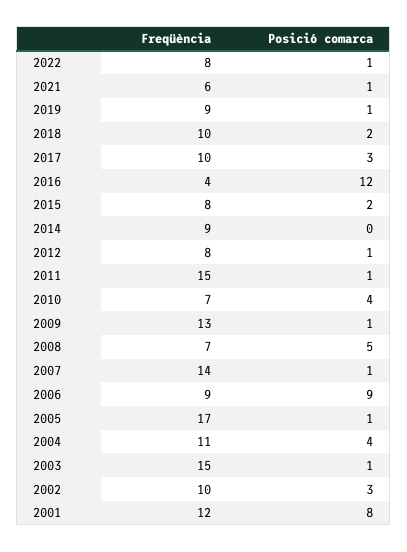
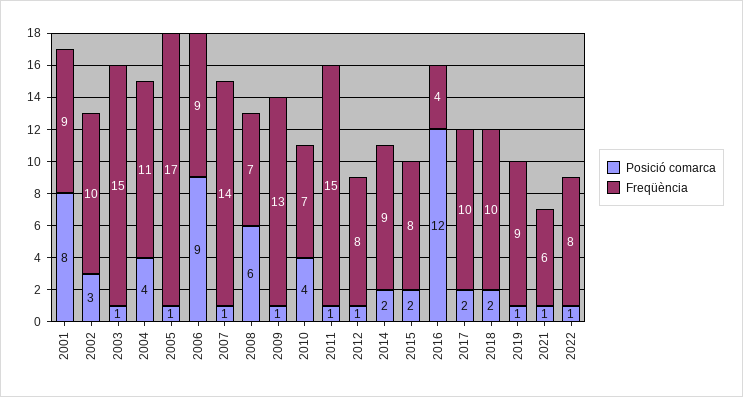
  {
    "Freqüència": {
      "2022": 8,
      "2021": 6,
      "2019": 9,
      "2018": 10,
      "2017": 10,
      "2016": 4,
      "2015": 8,
      "2014": 9,
      "2012": 8,
      "2011": 15,
      "2010": 7,
      "2009": 13,
      "2008": 7,
      "2007": 14,
      "2006": 9,
      "2005": 17,
      "2004": 11,
      "2003": 15,
      "2002": 10,
-     "2001": 12
+     "2001": 9
    },
    "Posició comarca": {
      "2022": 1,
      "2021": 1,
      "2019": 1,
      "2018": 2,
-     "2017": 3,
+     "2017": 2,
      "2016": 12,
      "2015": 2,
-     "2014": 0,
+     "2014": 2,
      "2012": 1,
      "2011": 1,
      "2010": 4,
      "2009": 1,
-     "2008": 5,
+     "2008": 6,
      "2007": 1,
      "2006": 9,
      "2005": 1,
      "2004": 4,
      "2003": 1,
      "2002": 3,
      "2001": 8
    }
  }

